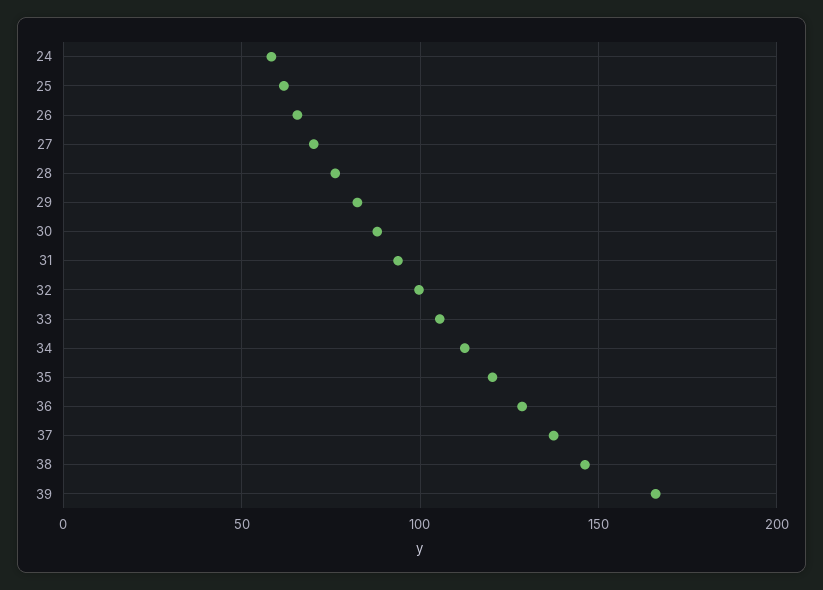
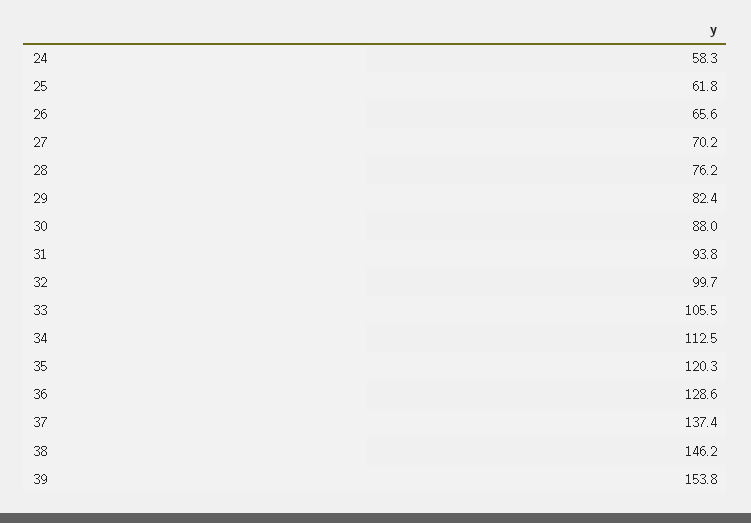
  {
    "24": 58.3,
    "25": 61.8,
    "26": 65.6,
    "27": 70.2,
    "28": 76.2,
    "29": 82.4,
    "30": 88,
    "31": 93.8,
    "32": 99.7,
    "33": 105.5,
    "34": 112.5,
    "35": 120.3,
    "36": 128.6,
    "37": 137.4,
    "38": 146.2,
-   "39": 165
+   "39": 153.8
  }

